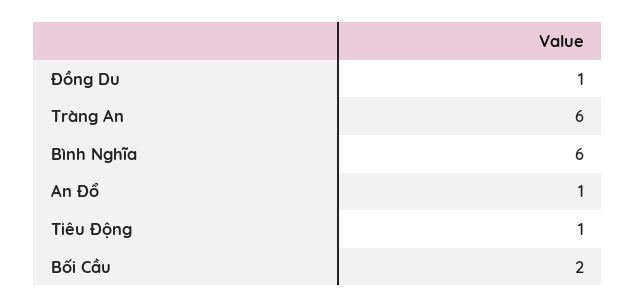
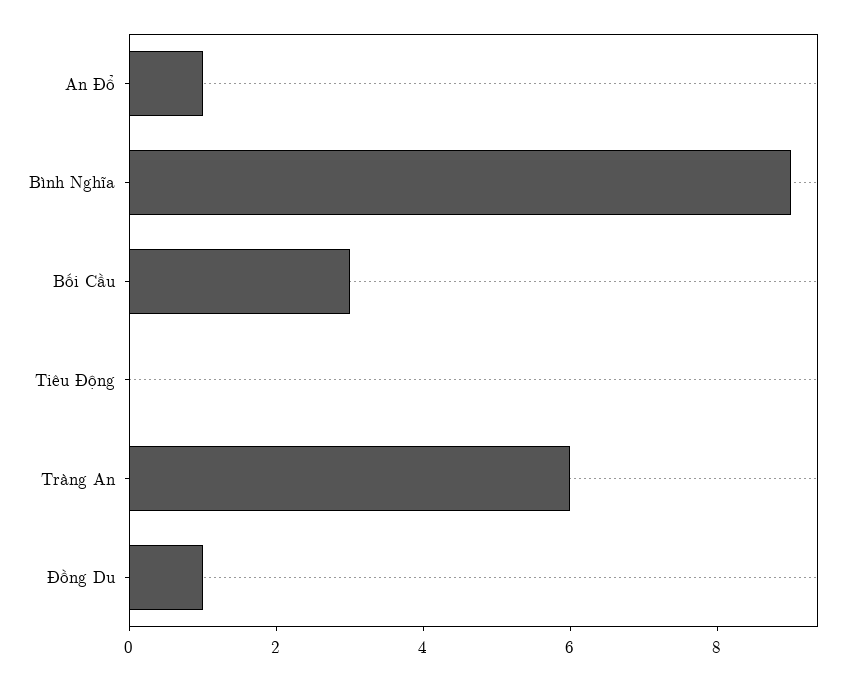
  {
    "Đồng Du": 1,
    "Tràng An": 6,
-   "Bình Nghĩa": 6,
+   "Bình Nghĩa": 9,
    "An Đổ": 1,
-   "Tiêu Động": 1,
+   "Tiêu Động": 0,
-   "Bối Cầu": 2
+   "Bối Cầu": 3
  }

